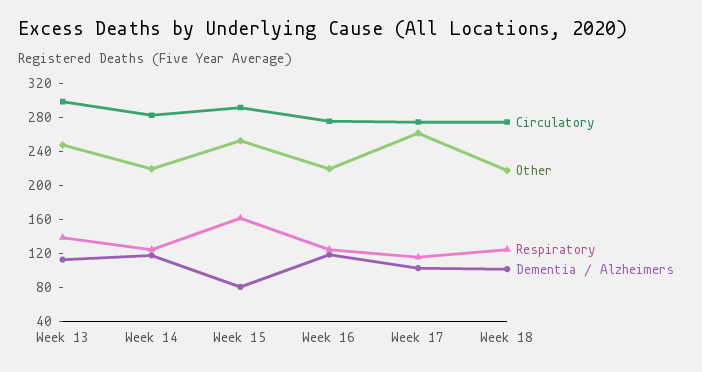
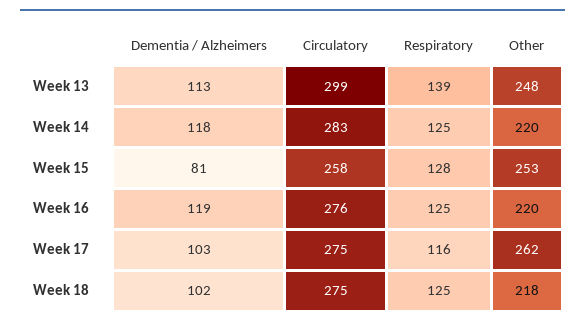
  {
    "Circulatory": {
      "Week 13": 299,
      "Week 14": 283,
-     "Week 15": 290,
+     "Week 15": 258,
      "Week 16": 276,
      "Week 17": 275,
      "Week 18": 275
    },
    "Other": {
      "Week 13": 248,
      "Week 14": 220,
      "Week 15": 253,
      "Week 16": 220,
      "Week 17": 262,
      "Week 18": 218
    },
    "Respiratory": {
      "Week 13": 139,
      "Week 14": 125,
-     "Week 15": 160,
+     "Week 15": 128,
      "Week 16": 125,
      "Week 17": 116,
      "Week 18": 125
    },
    "Dementia / Alzheimers": {
      "Week 13": 113,
      "Week 14": 118,
      "Week 15": 81,
      "Week 16": 119,
      "Week 17": 103,
      "Week 18": 102
    }
  }

